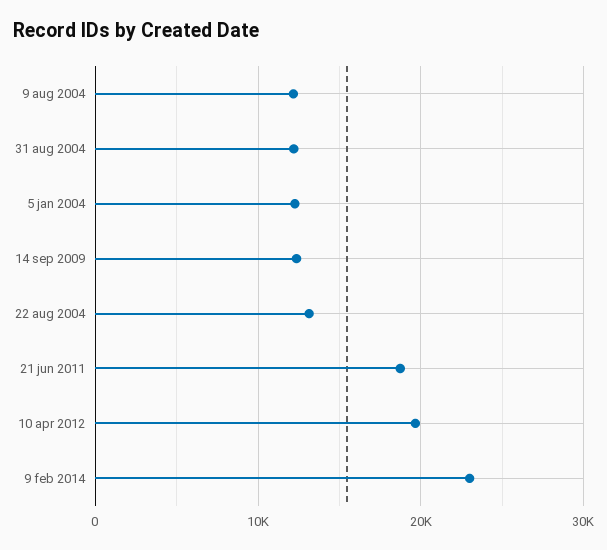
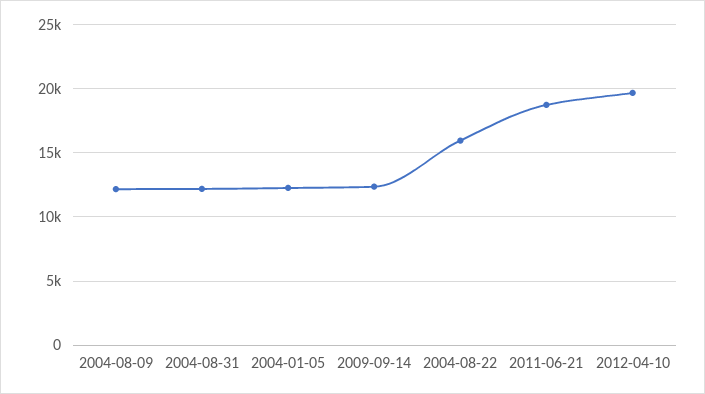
  {
    "9 aug 2004": 12000,
    "31 aug 2004": 12000,
    "5 jan 2004": 12500,
    "14 sep 2009": 12500,
-   "22 aug 2004": 13000,
+   "22 aug 2004": 16000,
    "21 jun 2011": 18500,
-   "10 apr 2012": 19500,
+   "10 apr 2012": 19500
-   "9 feb 2014": 23000
  }

